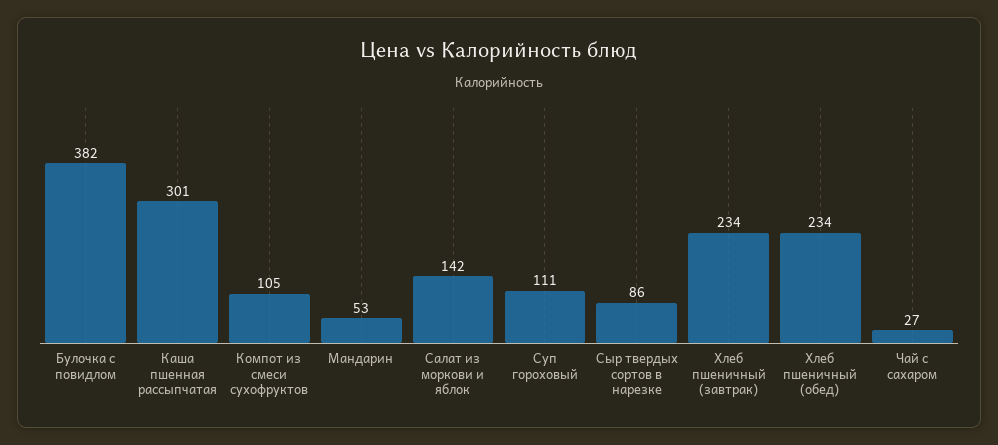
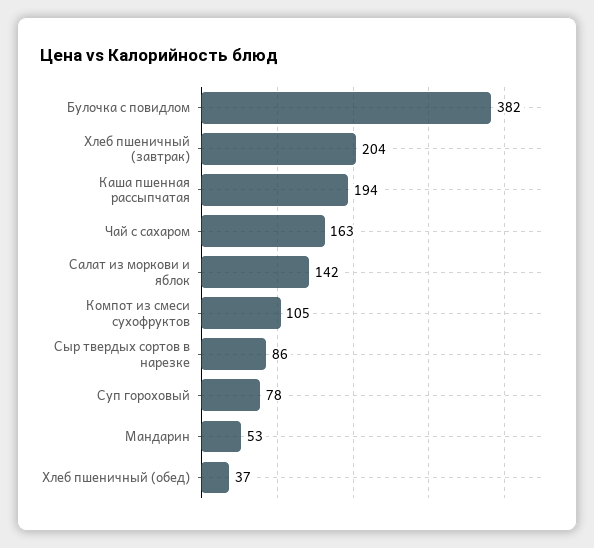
  {
    "Булочка с повидлом": 382,
-   "Каша пшенная рассыпчатая": 301,
+   "Каша пшенная рассыпчатая": 194,
    "Компот из смеси сухофруктов": 105,
    "Мандарин": 53,
    "Салат из моркови и яблок": 142,
-   "Суп гороховый": 111,
+   "Суп гороховый": 78,
    "Сыр твердых сортов в нарезке": 86,
-   "Хлеб пшеничный (завтрак)": 234,
+   "Хлеб пшеничный (завтрак)": 204,
-   "Хлеб пшеничный (обед)": 234,
+   "Хлеб пшеничный (обед)": 37,
-   "Чай с сахаром": 27
+   "Чай с сахаром": 163
  }

